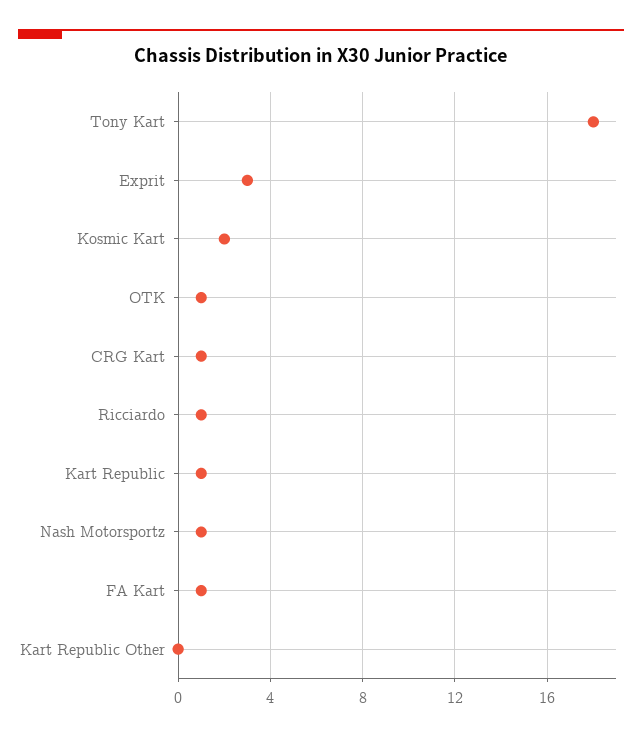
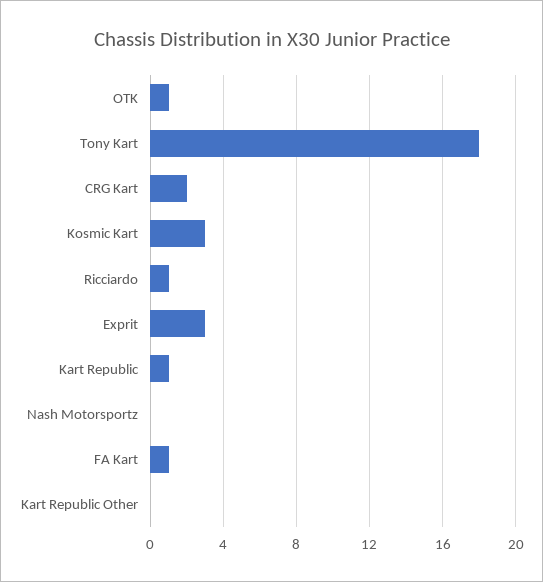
  {
    "Tony Kart": 18,
    "Exprit": 3,
-   "Kosmic Kart": 2,
+   "Kosmic Kart": 3,
    "OTK": 1,
-   "CRG Kart": 1,
+   "CRG Kart": 2,
    "Ricciardo": 1,
    "Kart Republic": 1,
-   "Nash Motorsportz": 1,
+   "Nash Motorsportz": 0,
    "FA Kart": 1,
    "Kart Republic Other": 0
  }

